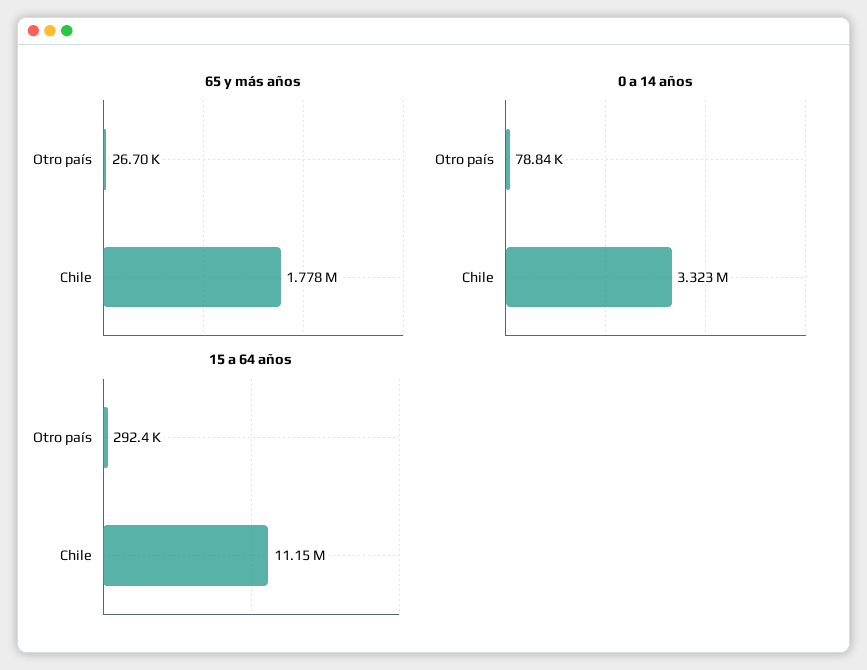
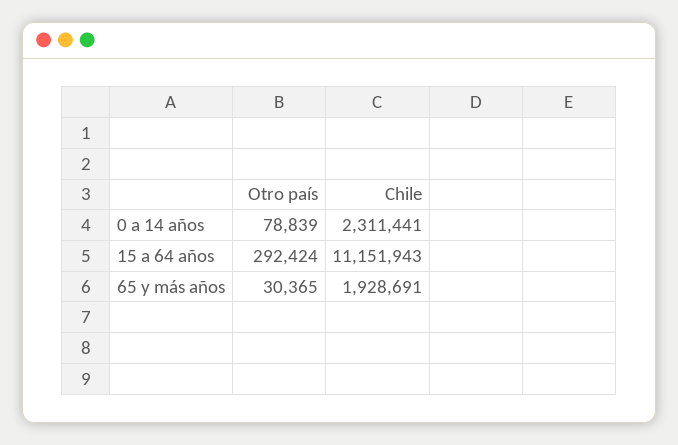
  {
    "65 y más años": {
-     "Otro país": 26700,
+     "Otro país": 30365,
-     "Chile": 1778000
+     "Chile": 1928691
    },
    "0 a 14 años": {
      "Otro país": 78839,
-     "Chile": 3323000
+     "Chile": 2311441
    },
    "15 a 64 años": {
      "Otro país": 292424,
      "Chile": 11151943
    }
  }

